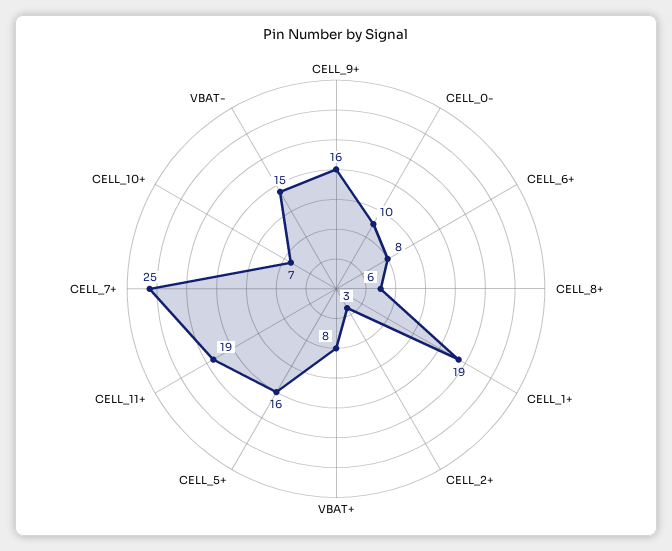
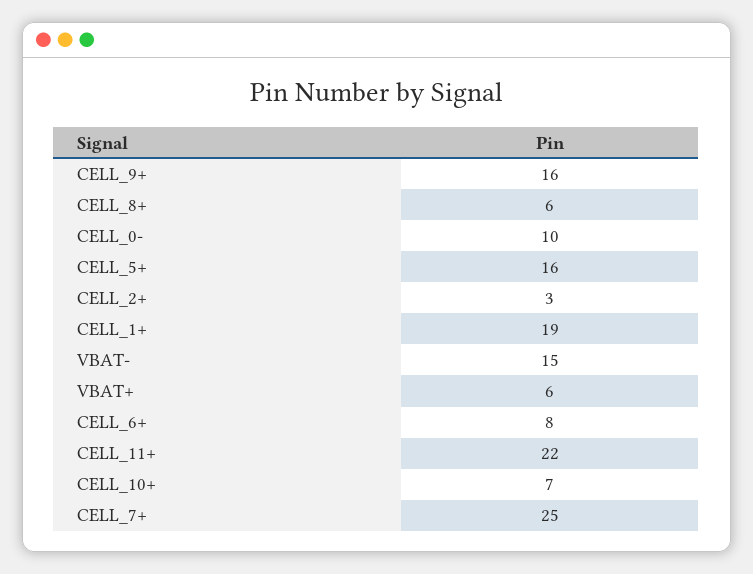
  {
    "CELL_9+": 16,
    "CELL_0-": 10,
    "CELL_6+": 8,
    "CELL_8+": 6,
    "CELL_1+": 19,
    "CELL_2+": 3,
-   "VBAT+": 8,
+   "VBAT+": 6,
    "CELL_5+": 16,
-   "CELL_11+": 19,
+   "CELL_11+": 22,
    "CELL_7+": 25,
    "CELL_10+": 7,
    "VBAT-": 15
  }

